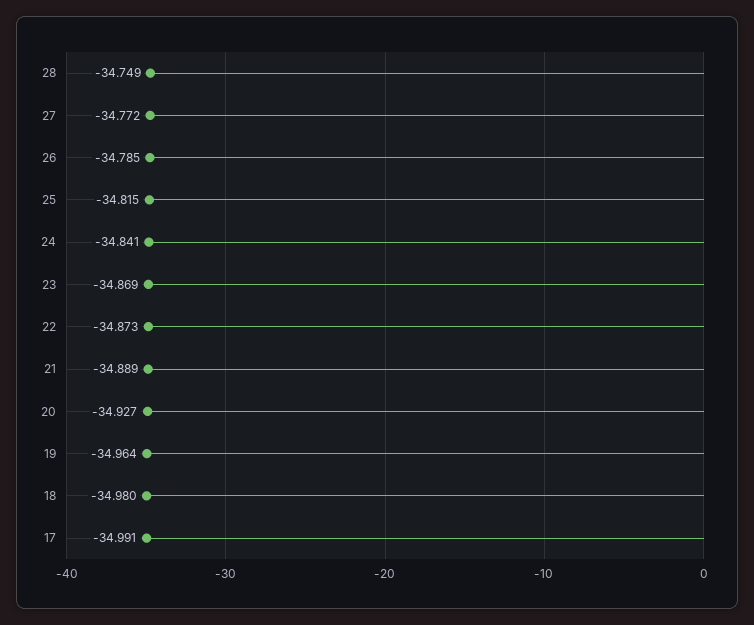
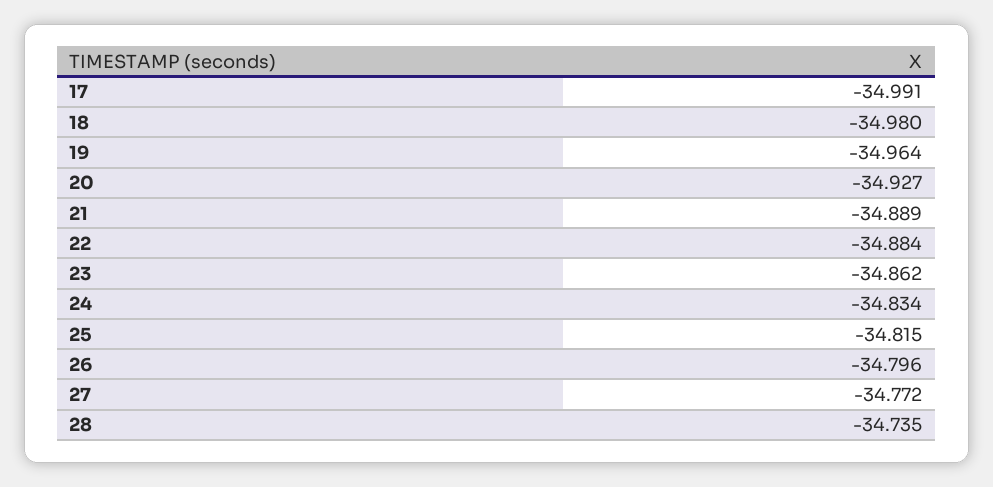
  {
-   "28": -34.749,
+   "28": -34.735,
    "27": -34.772,
-   "26": -34.785,
+   "26": -34.796,
    "25": -34.815,
-   "24": -34.841,
+   "24": -34.834,
-   "23": -34.869,
+   "23": -34.862,
-   "22": -34.873,
+   "22": -34.884,
    "21": -34.889,
    "20": -34.927,
    "19": -34.964,
    "18": -34.98,
    "17": -34.991
  }

